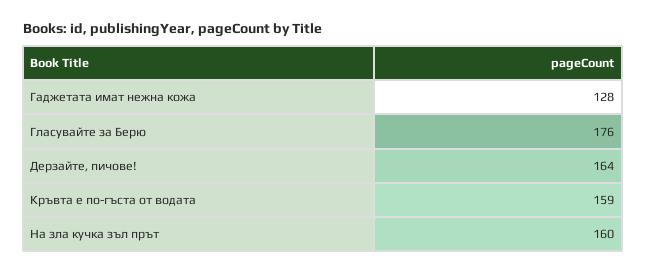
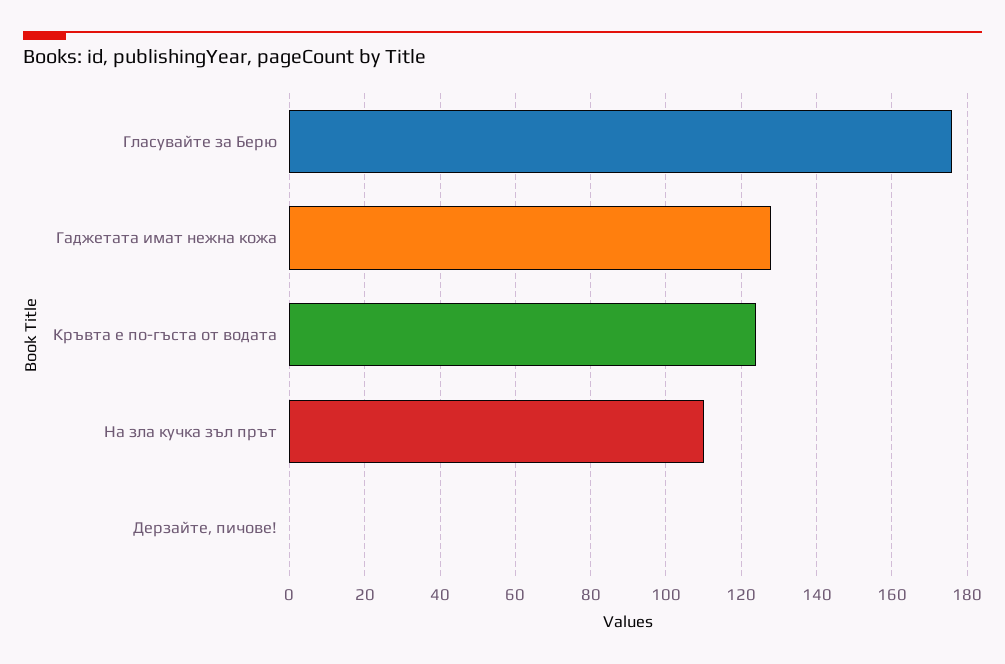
  {
    "Гаджетата имат нежна кожа": 128,
    "Гласувайте за Берю": 176,
-   "Дерзайте, пичове!": 164,
+   "Дерзайте, пичове!": 0,
-   "Кръвта е по-гъста от водата": 159,
+   "Кръвта е по-гъста от водата": 125,
-   "На зла кучка зъл прът": 160
+   "На зла кучка зъл прът": 110
  }

